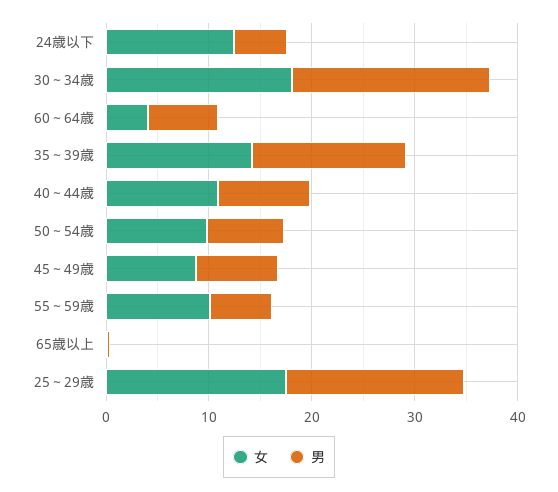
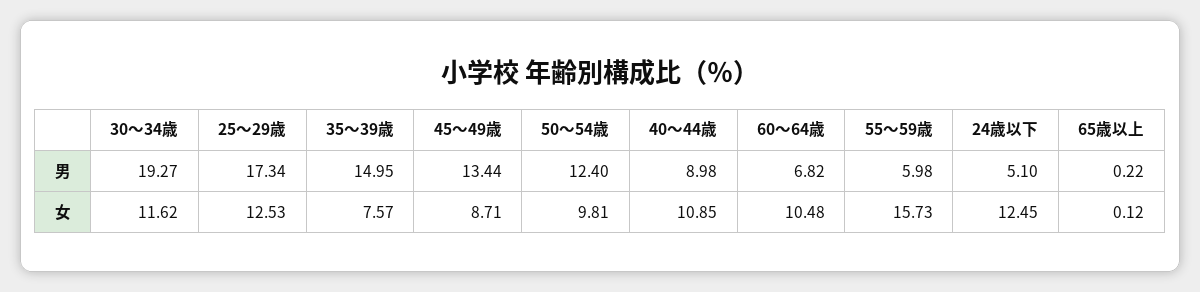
  {
    "女": {
      "24歳以下": 12.45,
-     "30～34歳": 18,
+     "30～34歳": 11.62,
-     "60～64歳": 4,
+     "60～64歳": 10.48,
-     "35～39歳": 14,
+     "35～39歳": 7.57,
      "40～44歳": 10.85,
      "50～54歳": 9.81,
      "45～49歳": 8.71,
-     "55～59歳": 10,
+     "55～59歳": 15.73,
      "65歳以上": 0.12,
-     "25～29歳": 18
+     "25～29歳": 12.53
    },
    "男": {
      "24歳以下": 5.1,
      "30～34歳": 19.27,
      "60～64歳": 6.82,
      "35～39歳": 14.95,
      "40～44歳": 8.98,
-     "50～54歳": 8,
+     "50～54歳": 12.4,
-     "45～49歳": 8,
+     "45～49歳": 13.44,
      "55～59歳": 5.98,
      "65歳以上": 0.22,
      "25～29歳": 17.34
    }
  }

